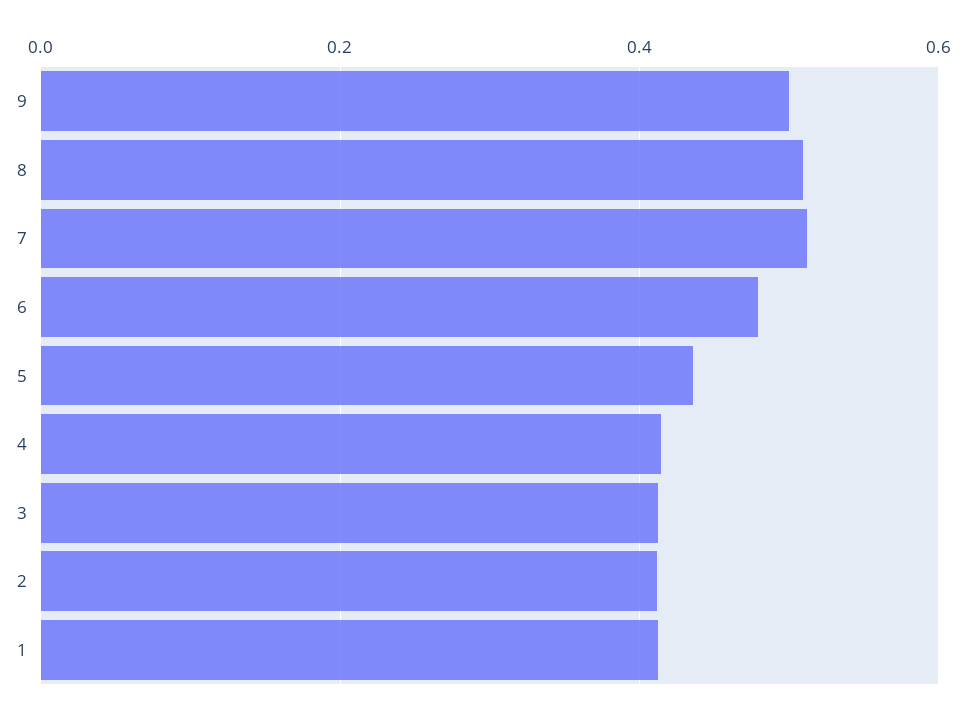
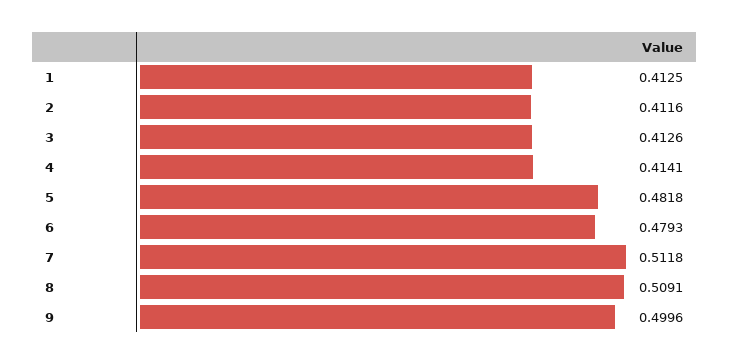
  {
    "9": 0.4996,
    "8": 0.5091,
    "7": 0.5118,
    "6": 0.4793,
-   "5": 0.44,
+   "5": 0.4818,
    "4": 0.4141,
    "3": 0.4126,
    "2": 0.4116,
    "1": 0.4125
  }

